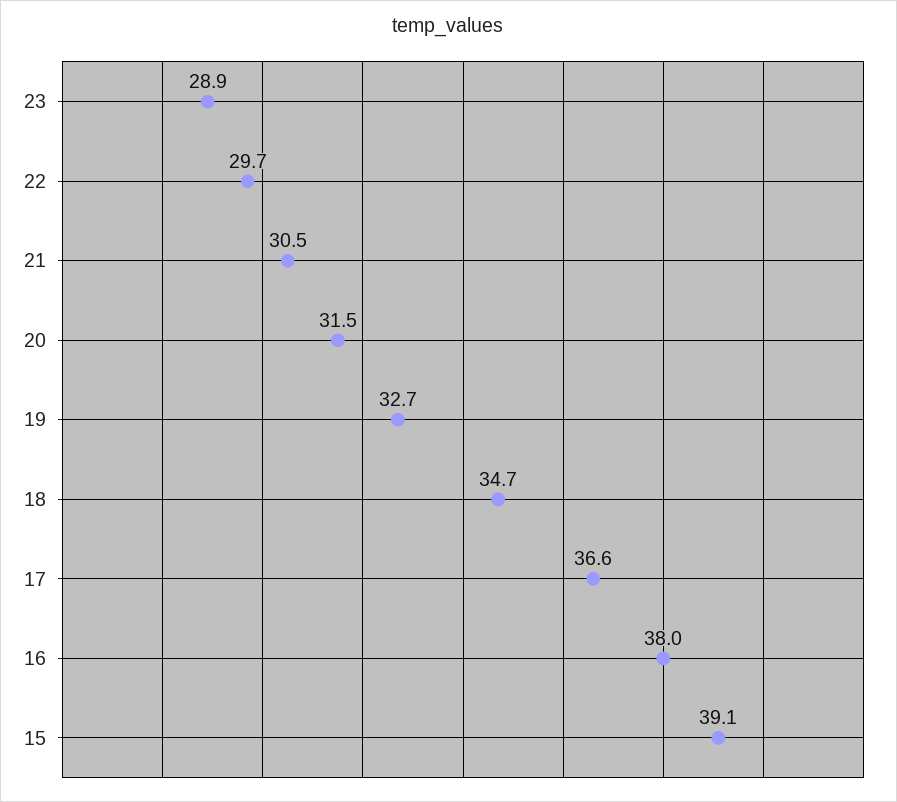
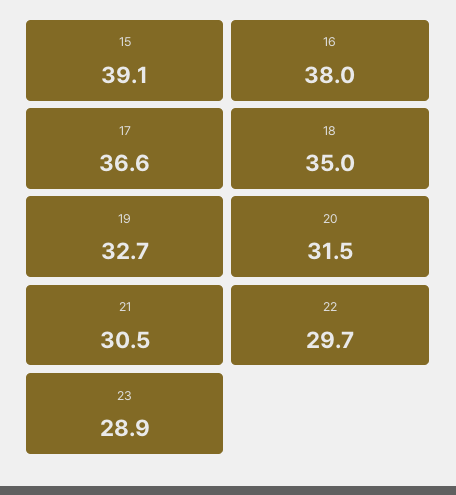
  {
    "23": 28.9,
    "22": 29.7,
    "21": 30.5,
    "20": 31.5,
    "19": 32.7,
-   "18": 34.7,
+   "18": 35,
    "17": 36.6,
    "16": 38,
    "15": 39.1
  }

